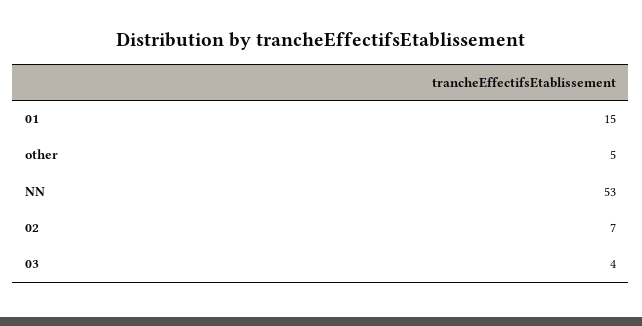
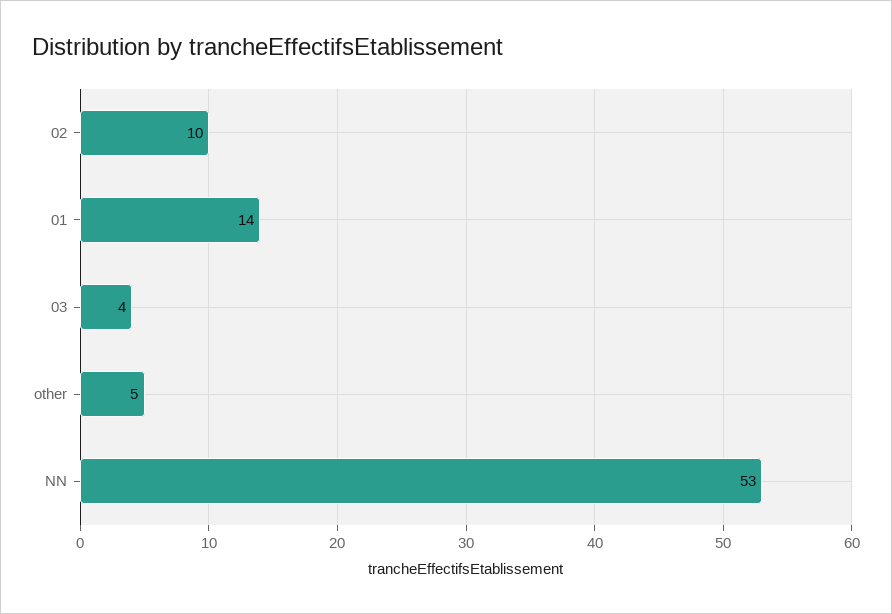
  {
-   "01": 15,
+   "01": 14,
    "other": 5,
    "NN": 53,
-   "02": 7,
+   "02": 10,
    "03": 4
  }

